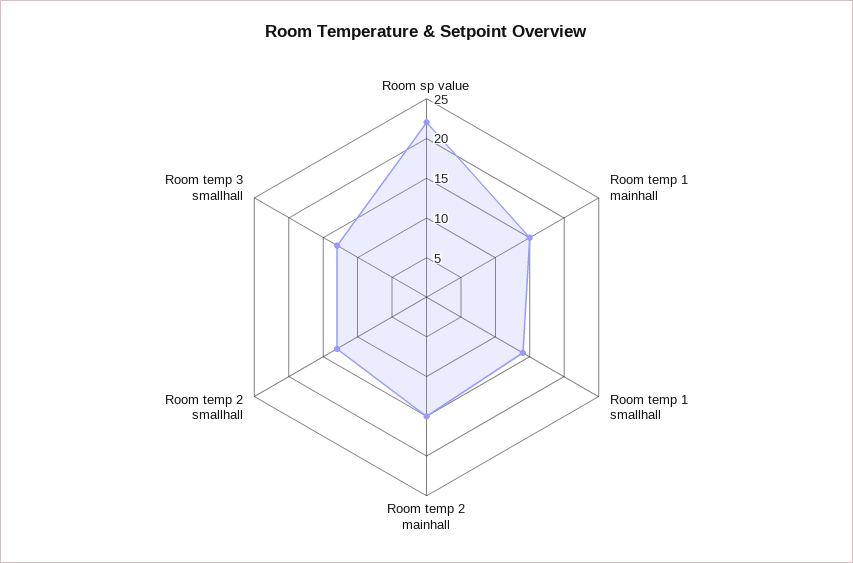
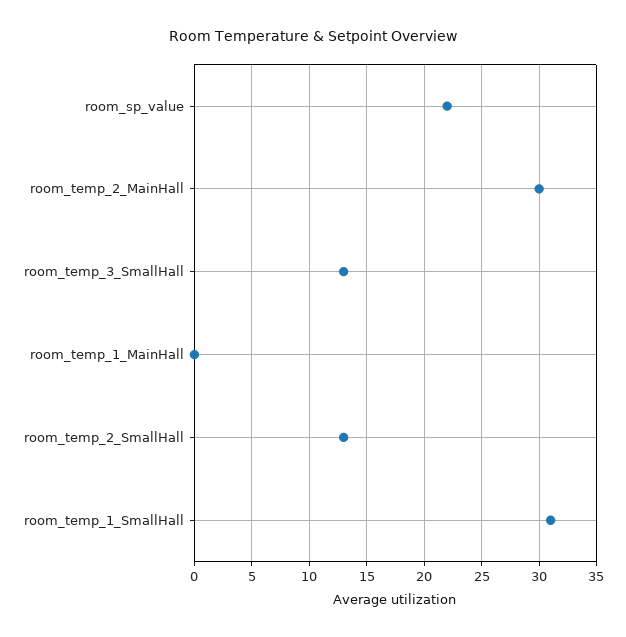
  {
    "Room sp value": 22,
-   "Room temp 1 mainhall": 15,
+   "Room temp 1 mainhall": 0,
-   "Room temp 1 smallhall": 15,
+   "Room temp 1 smallhall": 31,
-   "Room temp 2 mainhall": 15,
+   "Room temp 2 mainhall": 30,
    "Room temp 2 smallhall": 13,
    "Room temp 3 smallhall": 13
  }

